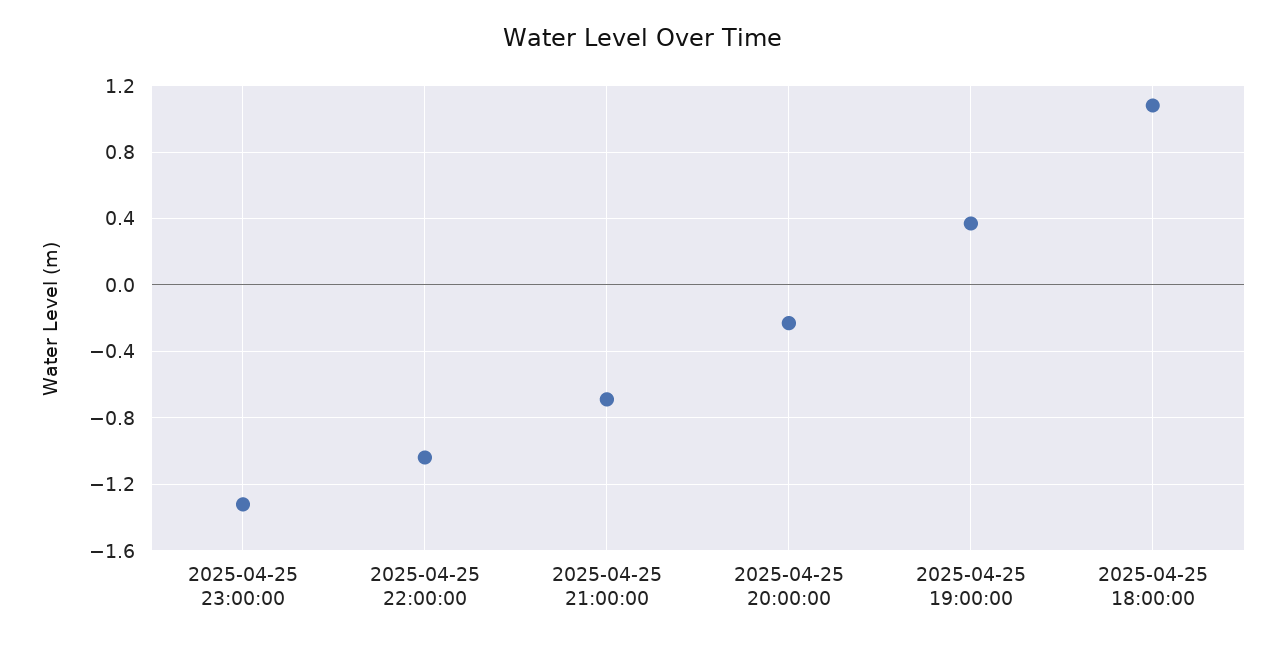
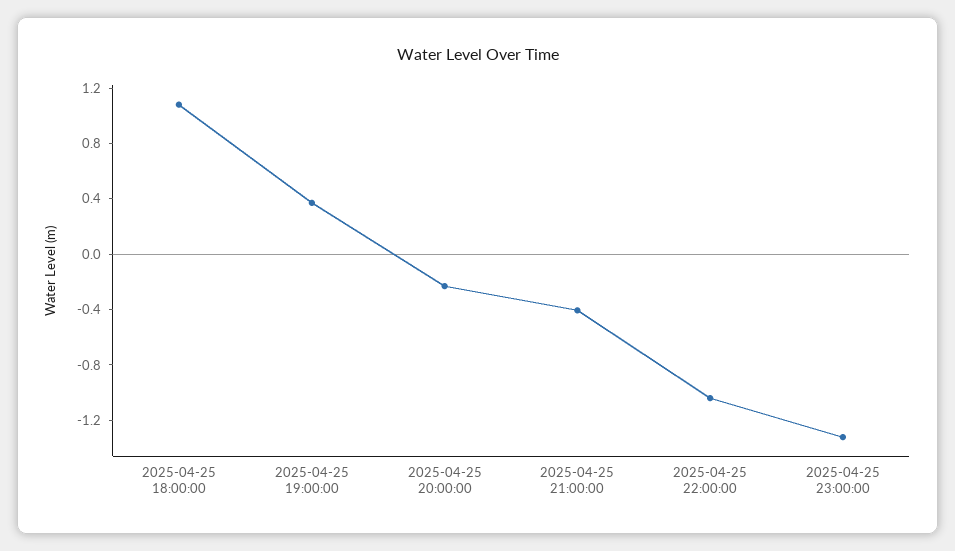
  {
    "2025-04-25 23:00:00": -1.3,
    "2025-04-25 22:00:00": -1.05,
-   "2025-04-25 21:00:00": -0.7,
+   "2025-04-25 21:00:00": -0.4,
    "2025-04-25 20:00:00": -0.25,
    "2025-04-25 19:00:00": 0.35,
    "2025-04-25 18:00:00": 1.1
  }

